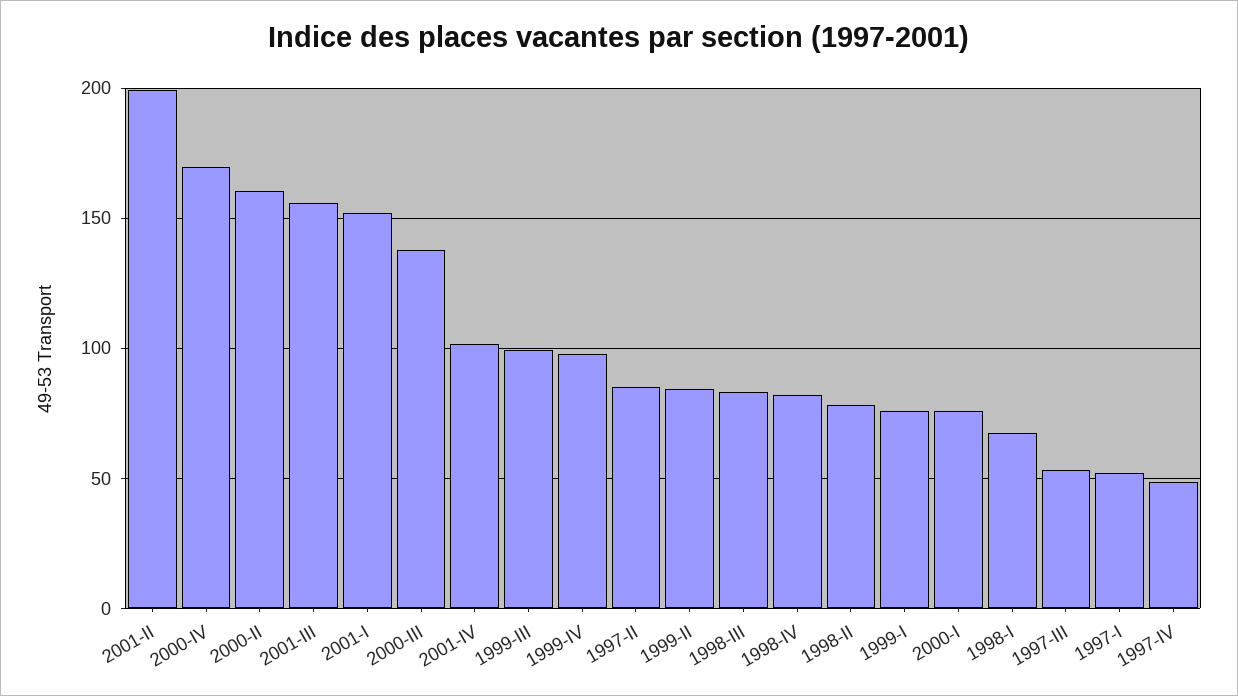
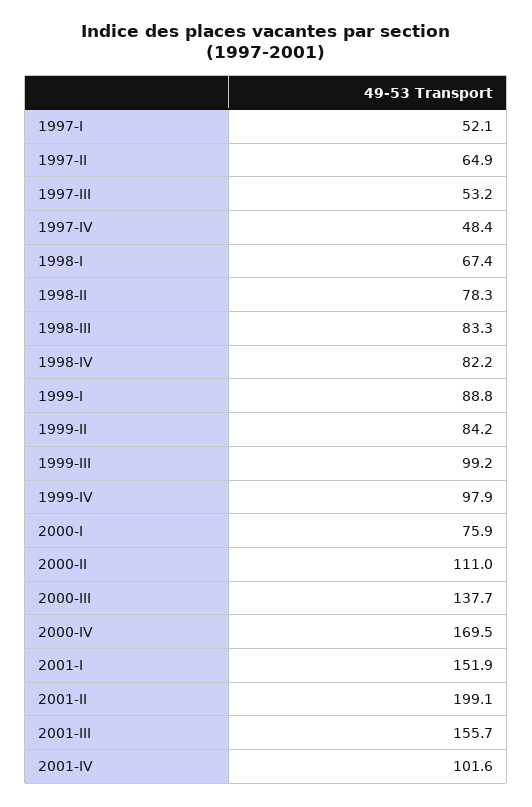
  {
    "2001-II": 199.1,
    "2000-IV": 169.5,
-   "2000-II": 160,
+   "2000-II": 111,
    "2001-III": 155.7,
    "2001-I": 151.9,
    "2000-III": 137.7,
    "2001-IV": 101.6,
    "1999-III": 99.2,
    "1999-IV": 97.9,
-   "1997-II": 85,
+   "1997-II": 64.9,
    "1999-II": 84.2,
    "1998-III": 83.3,
    "1998-IV": 82.2,
    "1998-II": 78.3,
-   "1999-I": 75,
+   "1999-I": 88.8,
    "2000-I": 75.9,
    "1998-I": 67.4,
    "1997-III": 53.2,
    "1997-I": 52.1,
    "1997-IV": 48.4
  }

